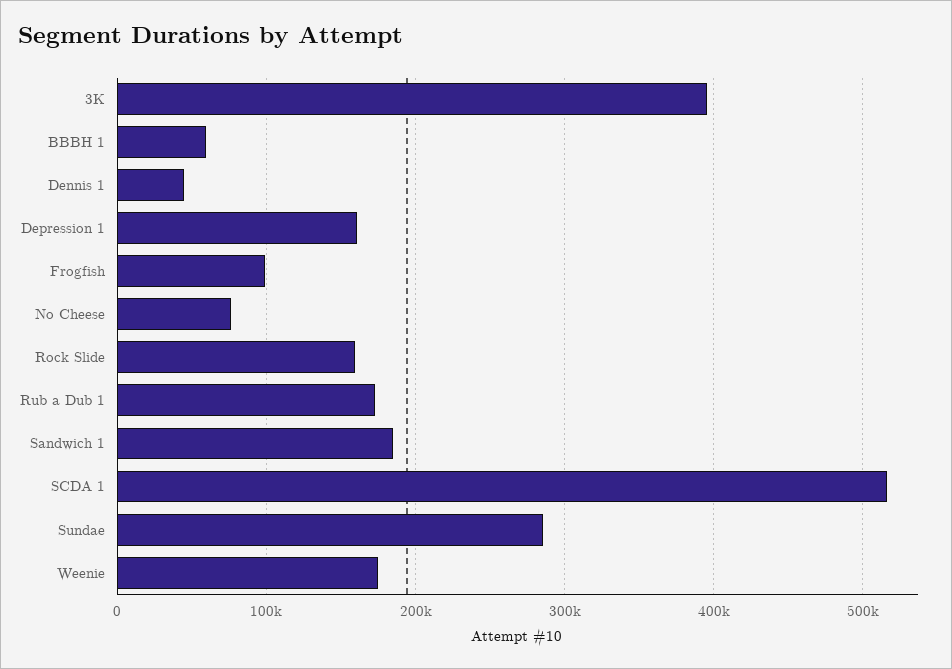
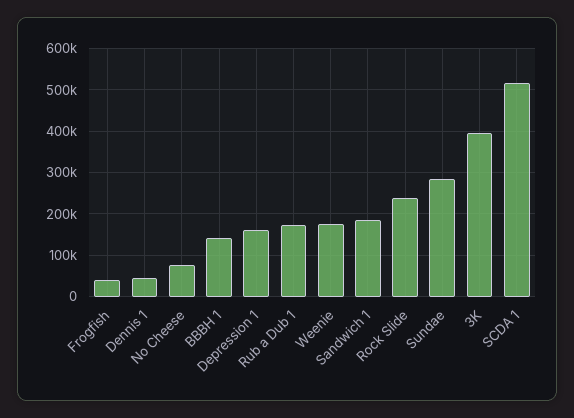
  {
    "3K": 400000,
-   "BBBH 1": 60000,
+   "BBBH 1": 140000,
    "Dennis 1": 40000,
    "Depression 1": 160000,
-   "Frogfish": 100000,
+   "Frogfish": 40000,
    "No Cheese": 80000,
-   "Rock Slide": 160000,
+   "Rock Slide": 240000,
    "Rub a Dub 1": 170000,
    "Sandwich 1": 190000,
    "SCDA 1": 520000,
    "Sundae": 290000,
    "Weenie": 180000
  }

